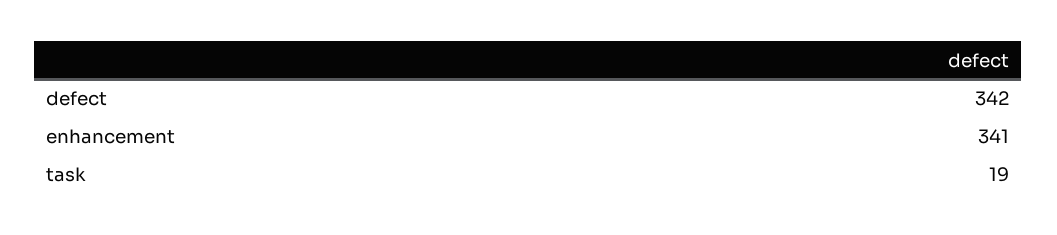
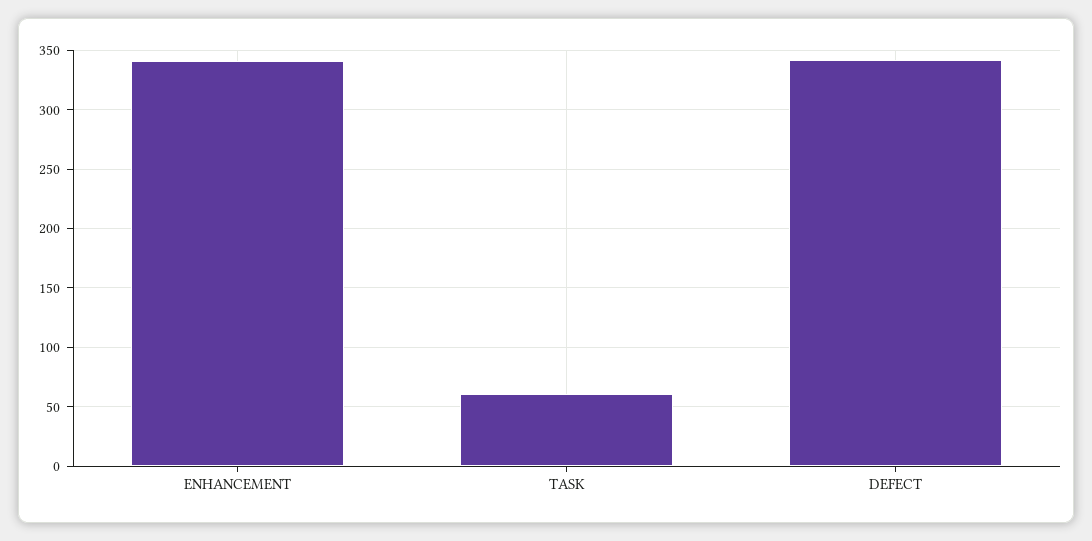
  {
    "defect": 342,
    "enhancement": 341,
-   "task": 19
+   "task": 60
  }

